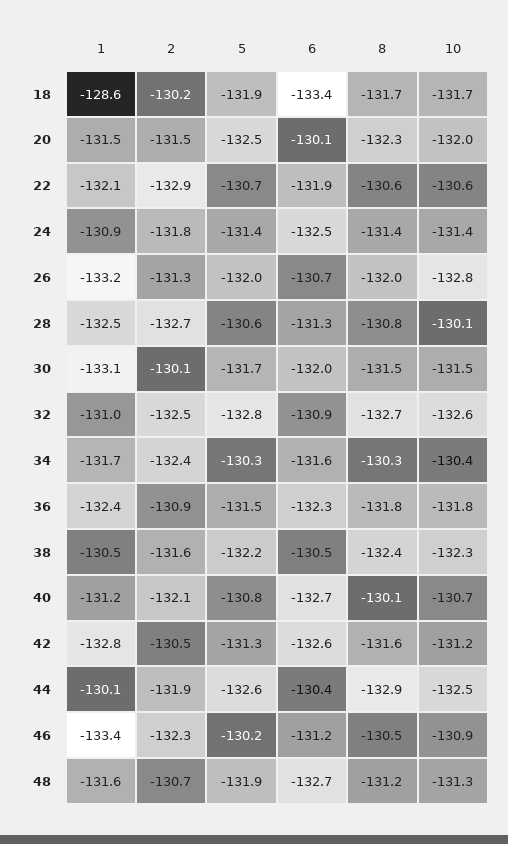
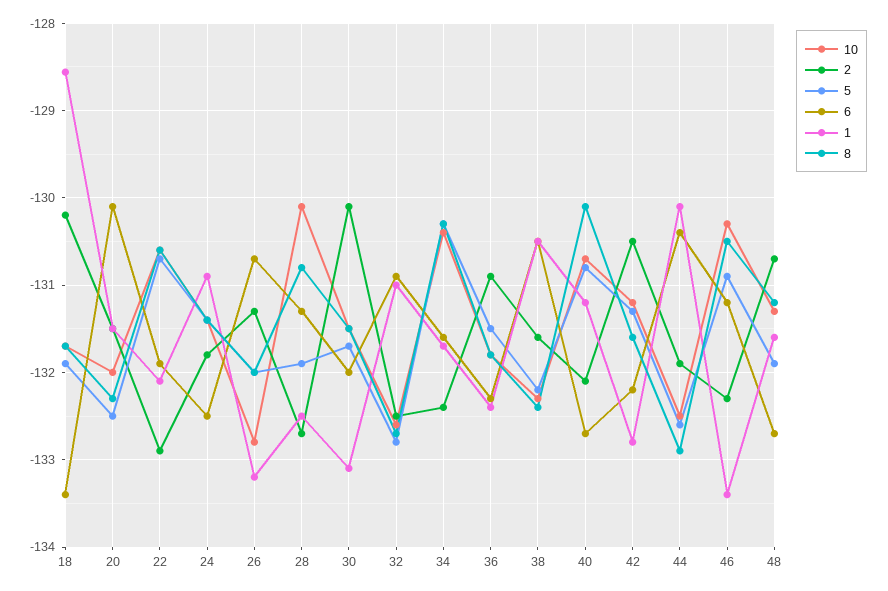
  {
    "1": {
      "18": -128.6,
      "20": -131.5,
      "22": -132.1,
      "24": -130.9,
      "26": -133.2,
      "28": -132.5,
      "30": -133.1,
      "32": -131,
      "34": -131.7,
      "36": -132.4,
      "38": -130.5,
      "40": -131.2,
      "42": -132.8,
      "44": -130.1,
      "46": -133.4,
      "48": -131.6
    },
    "2": {
      "18": -130.2,
      "20": -131.5,
      "22": -132.9,
      "24": -131.8,
      "26": -131.3,
      "28": -132.7,
      "30": -130.1,
      "32": -132.5,
      "34": -132.4,
      "36": -130.9,
      "38": -131.6,
      "40": -132.1,
      "42": -130.5,
      "44": -131.9,
      "46": -132.3,
      "48": -130.7
    },
    "5": {
      "18": -131.9,
      "20": -132.5,
      "22": -130.7,
      "24": -131.4,
      "26": -132,
-     "28": -130.6,
+     "28": -131.9,
      "30": -131.7,
      "32": -132.8,
      "34": -130.3,
      "36": -131.5,
      "38": -132.2,
      "40": -130.8,
      "42": -131.3,
      "44": -132.6,
-     "46": -130.2,
+     "46": -130.9,
      "48": -131.9
    },
    "6": {
      "18": -133.4,
      "20": -130.1,
      "22": -131.9,
      "24": -132.5,
      "26": -130.7,
      "28": -131.3,
      "30": -132,
      "32": -130.9,
      "34": -131.6,
      "36": -132.3,
      "38": -130.5,
      "40": -132.7,
-     "42": -132.6,
+     "42": -132.2,
      "44": -130.4,
      "46": -131.2,
      "48": -132.7
    },
    "8": {
      "18": -131.7,
      "20": -132.3,
      "22": -130.6,
      "24": -131.4,
      "26": -132,
      "28": -130.8,
      "30": -131.5,
      "32": -132.7,
      "34": -130.3,
      "36": -131.8,
      "38": -132.4,
      "40": -130.1,
      "42": -131.6,
      "44": -132.9,
      "46": -130.5,
      "48": -131.2
    },
    "10": {
      "18": -131.7,
      "20": -132,
      "22": -130.6,
      "24": -131.4,
      "26": -132.8,
      "28": -130.1,
      "30": -131.5,
      "32": -132.6,
      "34": -130.4,
      "36": -131.8,
      "38": -132.3,
      "40": -130.7,
      "42": -131.2,
      "44": -132.5,
-     "46": -130.9,
+     "46": -130.3,
      "48": -131.3
    }
  }

